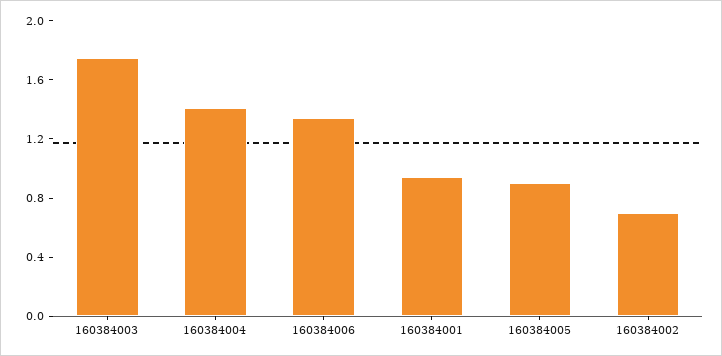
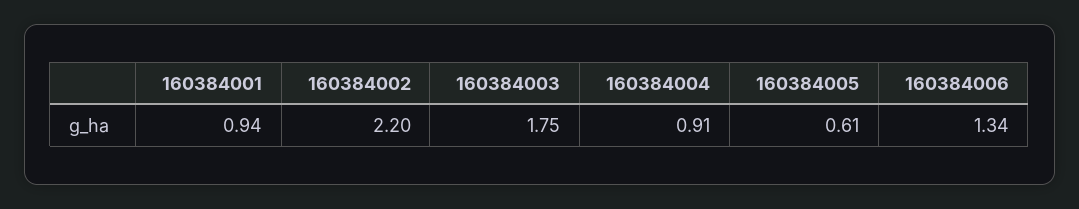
  {
    "160384003": 1.75,
-   "160384004": 1.4,
+   "160384004": 0.91,
    "160384006": 1.34,
    "160384001": 0.94,
-   "160384005": 0.9,
+   "160384005": 0.61,
-   "160384002": 0.7
+   "160384002": 2.2
  }

